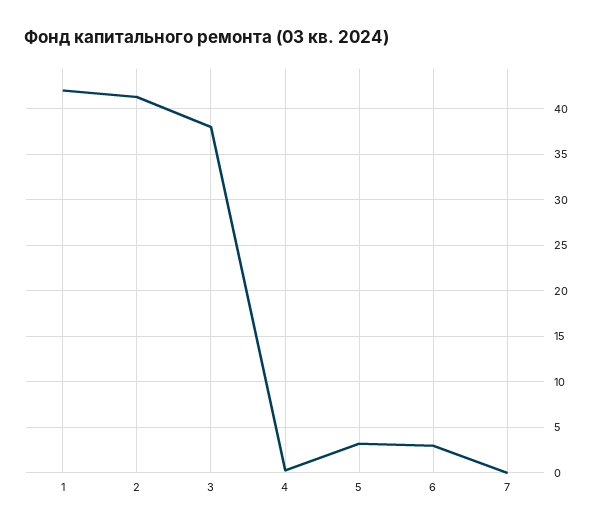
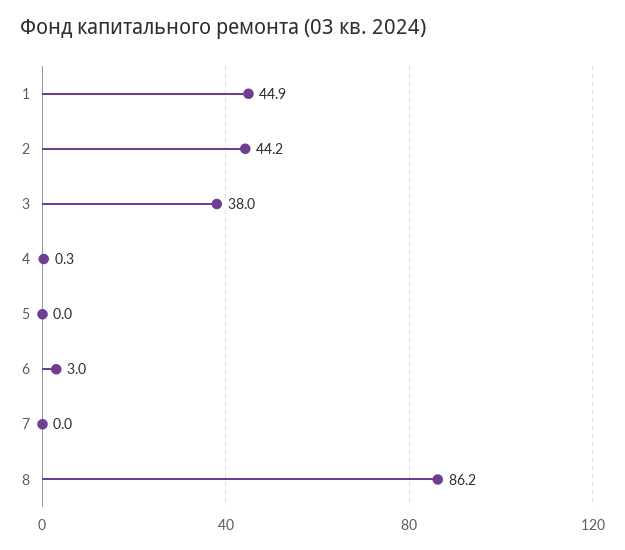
  {
-   "1": 42,
+   "1": 44.9,
-   "2": 41,
+   "2": 44.2,
    "3": 38,
    "4": 0.3,
-   "5": 3,
+   "5": 0,
    "6": 3,
-   "7": 0
+   "7": 0,
+   "8": 86.2
  }

